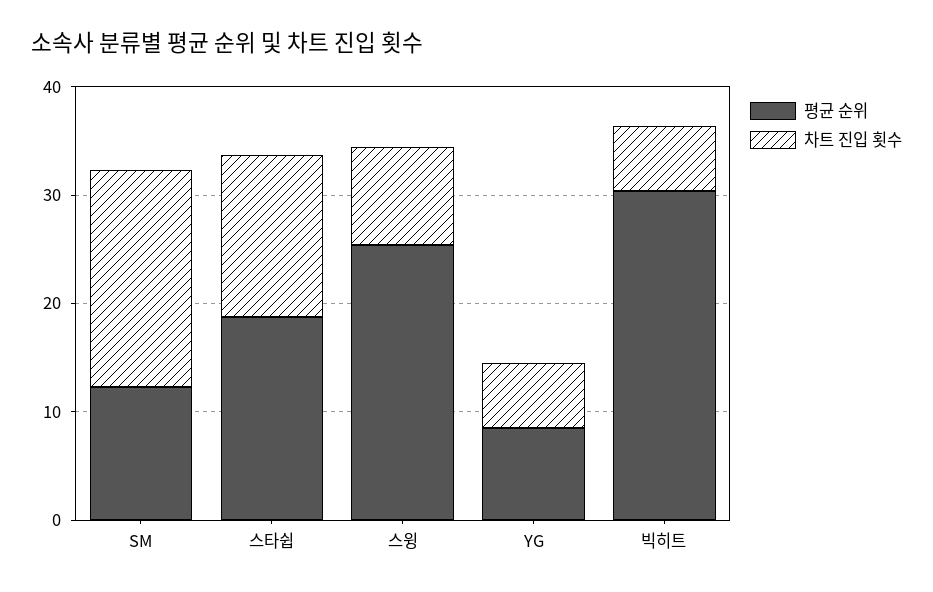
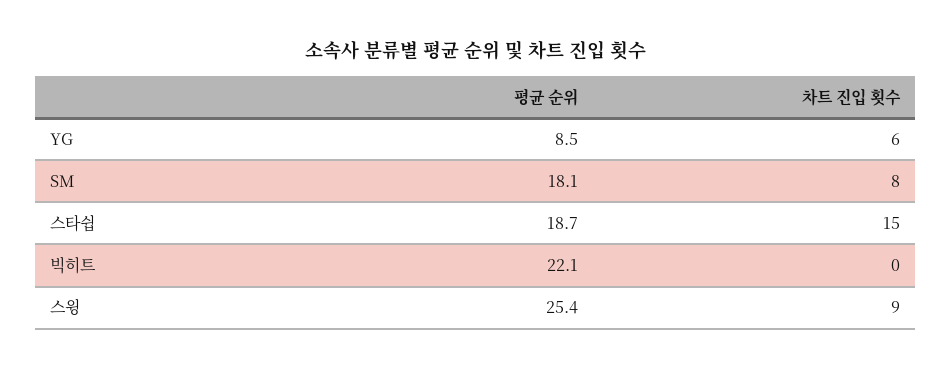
  {
    "평균 순위": {
-     "SM": 12,
+     "SM": 18.1,
      "스타쉽": 18.7,
      "스윙": 25.4,
      "YG": 8.5,
-     "빅히트": 30
+     "빅히트": 22.1
    },
    "차트 진입 횟수": {
-     "SM": 20,
+     "SM": 8,
      "스타쉽": 15,
      "스윙": 9,
      "YG": 6,
-     "빅히트": 6
+     "빅히트": 0
    }
  }

